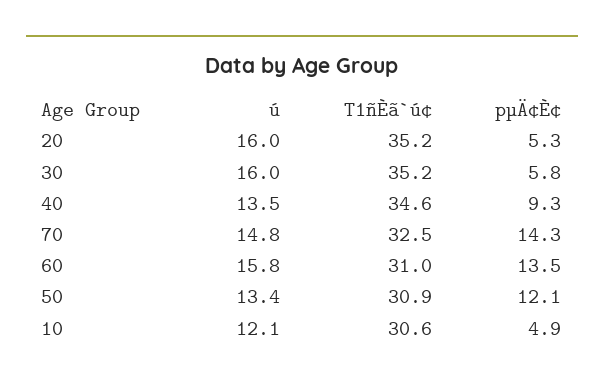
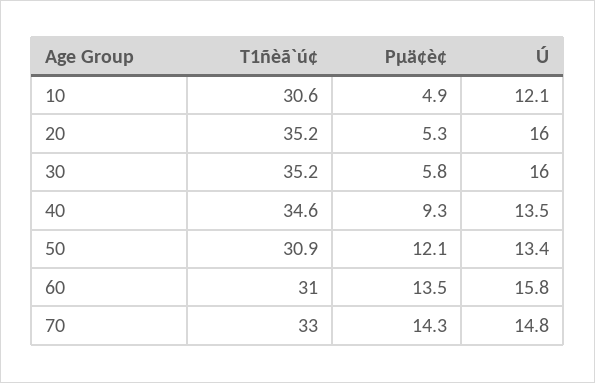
  {
    "ú": {
      "20": 16,
      "30": 16,
      "40": 13.5,
      "70": 14.8,
      "60": 15.8,
      "50": 13.4,
      "10": 12.1
    },
    "T1ñÈã`ú¢": {
      "20": 35.2,
      "30": 35.2,
      "40": 34.6,
-     "70": 32.5,
+     "70": 33,
      "60": 31,
      "50": 30.9,
      "10": 30.6
    },
    "pµÄ¢È¢": {
      "20": 5.3,
      "30": 5.8,
      "40": 9.3,
      "70": 14.3,
      "60": 13.5,
      "50": 12.1,
      "10": 4.9
    }
  }

